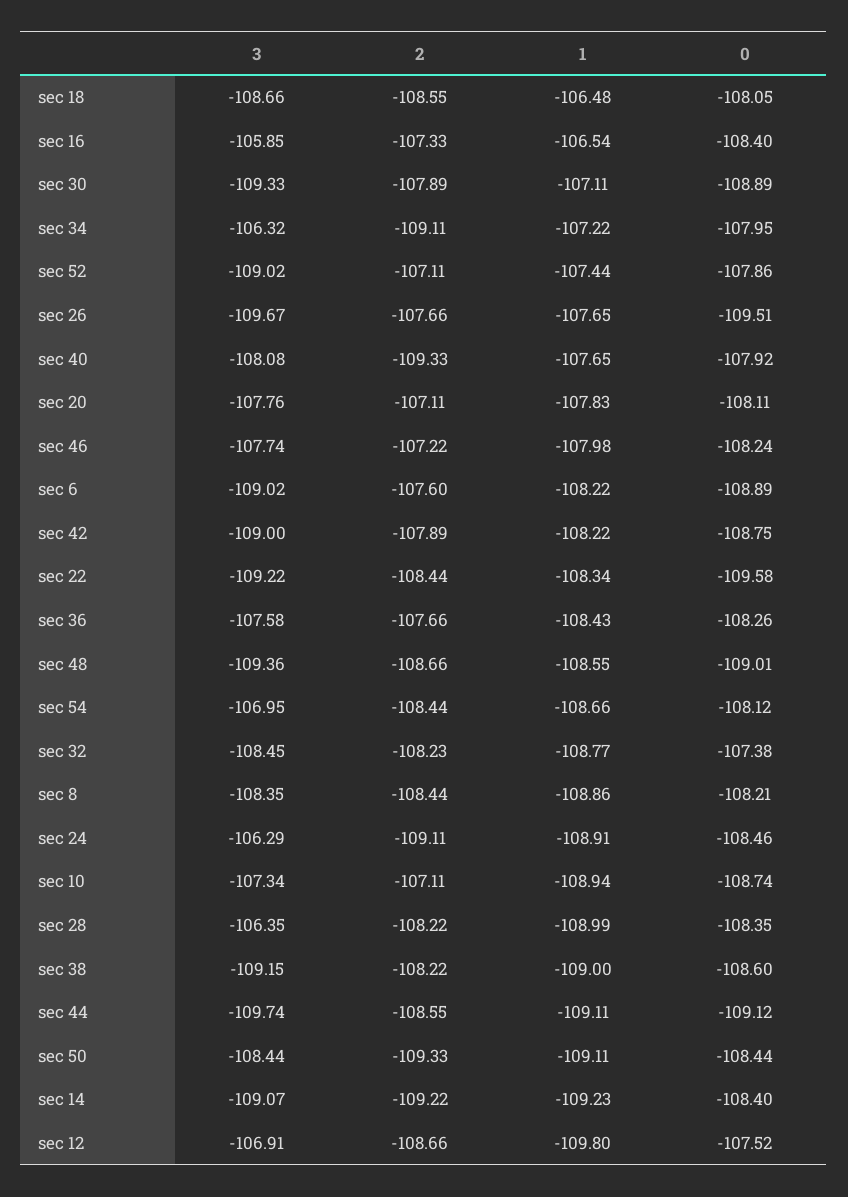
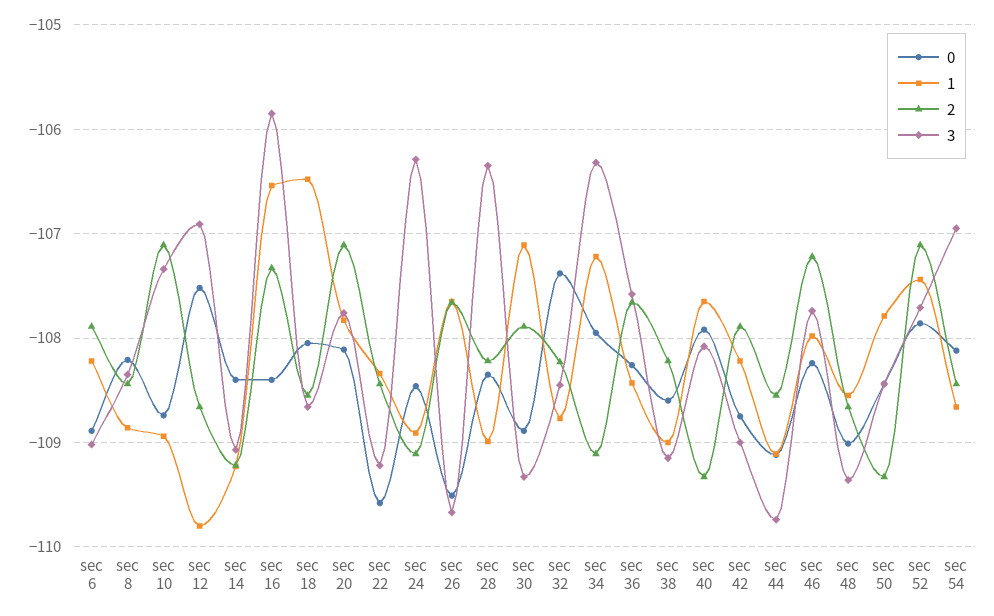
  {
    "3": {
      "sec 18": -108.66,
      "sec 16": -105.85,
      "sec 30": -109.33,
      "sec 34": -106.32,
-     "sec 52": -109.02,
+     "sec 52": -107.7,
      "sec 26": -109.67,
      "sec 40": -108.08,
      "sec 20": -107.76,
      "sec 46": -107.74,
      "sec 6": -109.02,
      "sec 42": -109,
      "sec 22": -109.22,
      "sec 36": -107.58,
      "sec 48": -109.36,
      "sec 54": -106.95,
      "sec 32": -108.45,
      "sec 8": -108.35,
      "sec 24": -106.29,
      "sec 10": -107.34,
      "sec 28": -106.35,
      "sec 38": -109.15,
      "sec 44": -109.74,
      "sec 50": -108.44,
      "sec 14": -109.07,
      "sec 12": -106.91
    },
    "2": {
      "sec 18": -108.55,
      "sec 16": -107.33,
      "sec 30": -107.89,
      "sec 34": -109.11,
      "sec 52": -107.11,
      "sec 26": -107.66,
      "sec 40": -109.33,
      "sec 20": -107.11,
      "sec 46": -107.22,
-     "sec 6": -107.6,
+     "sec 6": -107.9,
      "sec 42": -107.89,
      "sec 22": -108.44,
      "sec 36": -107.66,
      "sec 48": -108.66,
      "sec 54": -108.44,
      "sec 32": -108.23,
      "sec 8": -108.44,
      "sec 24": -109.11,
      "sec 10": -107.11,
      "sec 28": -108.22,
      "sec 38": -108.22,
      "sec 44": -108.55,
      "sec 50": -109.33,
      "sec 14": -109.22,
      "sec 12": -108.66
    },
    "1": {
      "sec 18": -106.48,
      "sec 16": -106.54,
      "sec 30": -107.11,
      "sec 34": -107.22,
      "sec 52": -107.44,
      "sec 26": -107.65,
      "sec 40": -107.65,
      "sec 20": -107.83,
      "sec 46": -107.98,
      "sec 6": -108.22,
      "sec 42": -108.22,
      "sec 22": -108.34,
      "sec 36": -108.43,
      "sec 48": -108.55,
      "sec 54": -108.66,
      "sec 32": -108.77,
      "sec 8": -108.86,
      "sec 24": -108.91,
      "sec 10": -108.94,
      "sec 28": -108.99,
      "sec 38": -109,
      "sec 44": -109.11,
-     "sec 50": -109.11,
+     "sec 50": -107.8,
      "sec 14": -109.23,
      "sec 12": -109.8
    },
    "0": {
      "sec 18": -108.05,
      "sec 16": -108.4,
      "sec 30": -108.89,
      "sec 34": -107.95,
      "sec 52": -107.86,
      "sec 26": -109.51,
      "sec 40": -107.92,
      "sec 20": -108.11,
      "sec 46": -108.24,
      "sec 6": -108.89,
      "sec 42": -108.75,
      "sec 22": -109.58,
      "sec 36": -108.26,
      "sec 48": -109.01,
      "sec 54": -108.12,
      "sec 32": -107.38,
      "sec 8": -108.21,
      "sec 24": -108.46,
      "sec 10": -108.74,
      "sec 28": -108.35,
      "sec 38": -108.6,
      "sec 44": -109.12,
      "sec 50": -108.44,
      "sec 14": -108.4,
      "sec 12": -107.52
    }
  }

